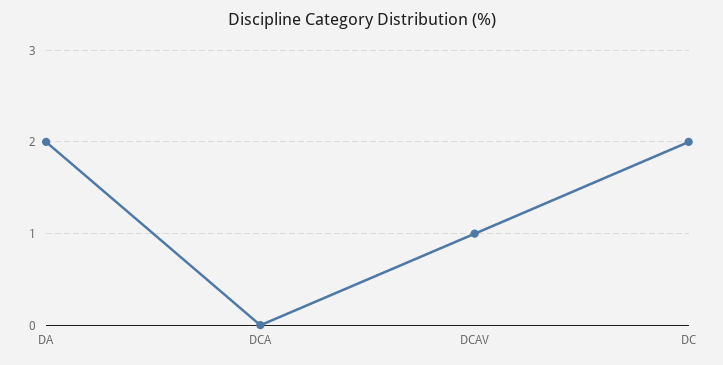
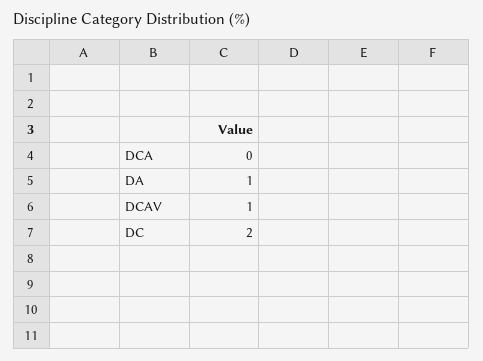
  {
-   "DA": 2,
+   "DA": 1,
    "DCA": 0,
    "DCAV": 1,
    "DC": 2
  }

